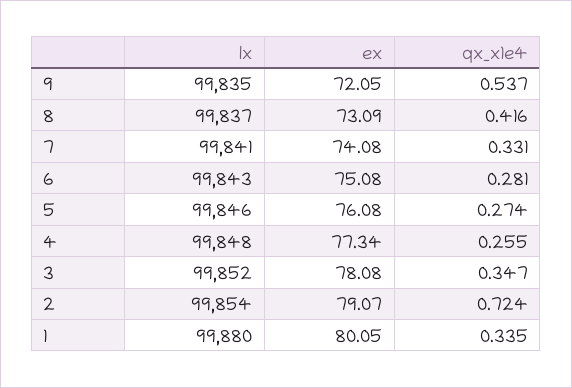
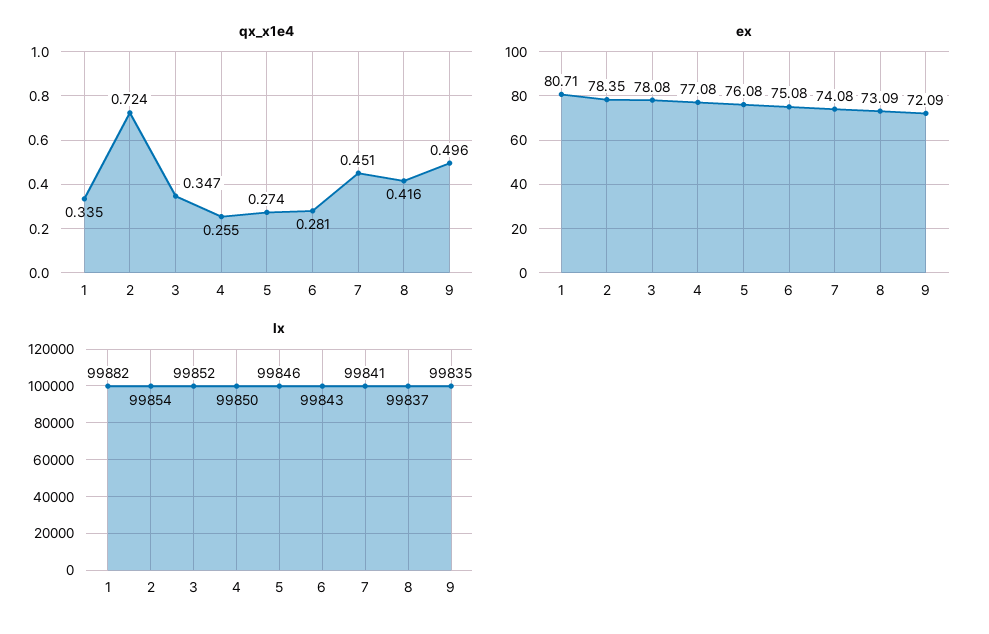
  {
    "lx": {
      "9": 99835,
      "8": 99837,
      "7": 99841,
      "6": 99843,
      "5": 99846,
-     "4": 99848,
+     "4": 99850,
      "3": 99852,
      "2": 99854,
-     "1": 99880
+     "1": 99882
    },
    "ex": {
-     "9": 72.05,
+     "9": 72.09,
      "8": 73.09,
      "7": 74.08,
      "6": 75.08,
      "5": 76.08,
-     "4": 77.34,
+     "4": 77.08,
      "3": 78.08,
-     "2": 79.07,
+     "2": 78.35,
-     "1": 80.05
+     "1": 80.71
    },
    "qx_x1e4": {
-     "9": 0.537,
+     "9": 0.496,
      "8": 0.416,
-     "7": 0.331,
+     "7": 0.451,
      "6": 0.281,
      "5": 0.274,
      "4": 0.255,
      "3": 0.347,
      "2": 0.724,
      "1": 0.335
    }
  }

